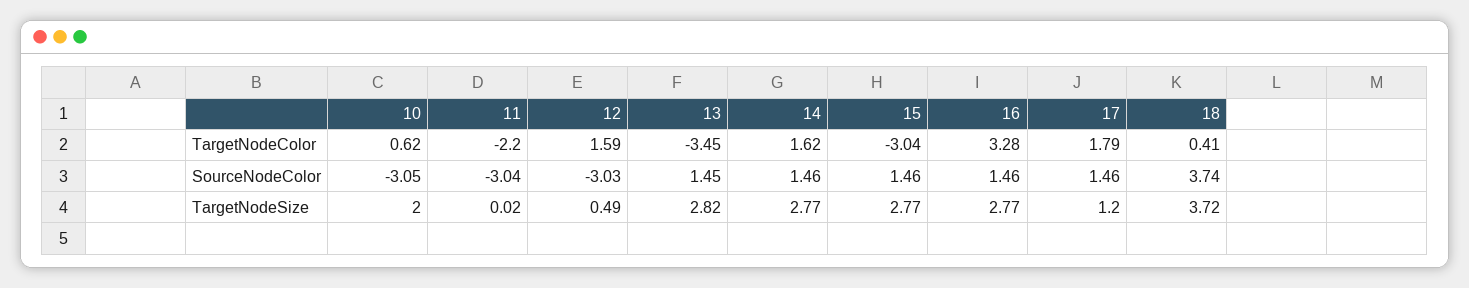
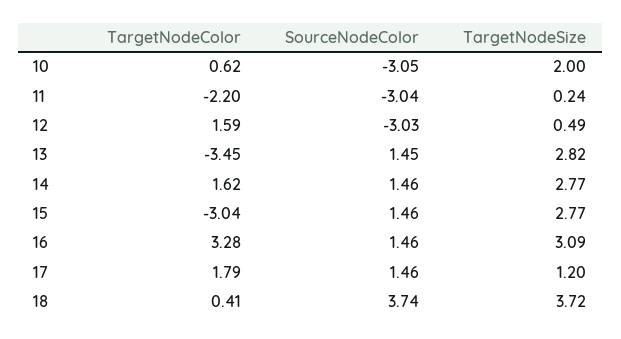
  {
    "10": {
      "TargetNodeColor": 0.62,
      "SourceNodeColor": -3.05,
      "TargetNodeSize": 2
    },
    "11": {
      "TargetNodeColor": -2.2,
      "SourceNodeColor": -3.04,
-     "TargetNodeSize": 0.02
+     "TargetNodeSize": 0.24
    },
    "12": {
      "TargetNodeColor": 1.59,
      "SourceNodeColor": -3.03,
      "TargetNodeSize": 0.49
    },
    "13": {
      "TargetNodeColor": -3.45,
      "SourceNodeColor": 1.45,
      "TargetNodeSize": 2.82
    },
    "14": {
      "TargetNodeColor": 1.62,
      "SourceNodeColor": 1.46,
      "TargetNodeSize": 2.77
    },
    "15": {
      "TargetNodeColor": -3.04,
      "SourceNodeColor": 1.46,
      "TargetNodeSize": 2.77
    },
    "16": {
      "TargetNodeColor": 3.28,
      "SourceNodeColor": 1.46,
-     "TargetNodeSize": 2.77
+     "TargetNodeSize": 3.09
    },
    "17": {
      "TargetNodeColor": 1.79,
      "SourceNodeColor": 1.46,
      "TargetNodeSize": 1.2
    },
    "18": {
      "TargetNodeColor": 0.41,
      "SourceNodeColor": 3.74,
      "TargetNodeSize": 3.72
    }
  }

